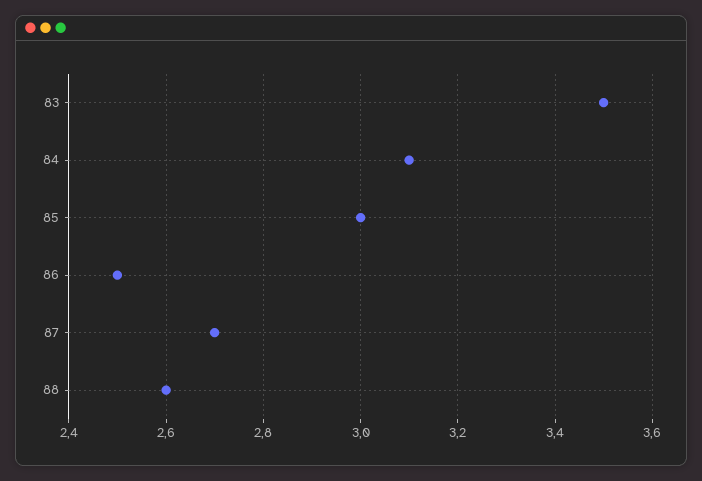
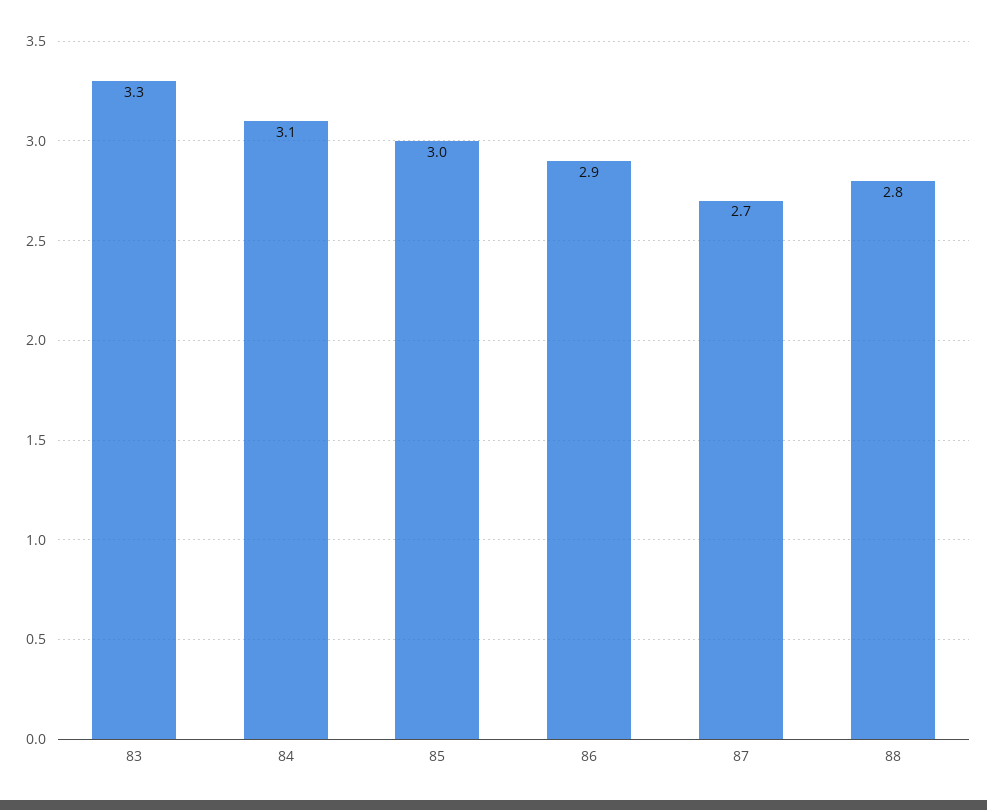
  {
-   "83": 3.5,
+   "83": 3.3,
    "84": 3.1,
    "85": 3,
-   "86": 2.5,
+   "86": 2.9,
    "87": 2.7,
-   "88": 2.6
+   "88": 2.8
  }

